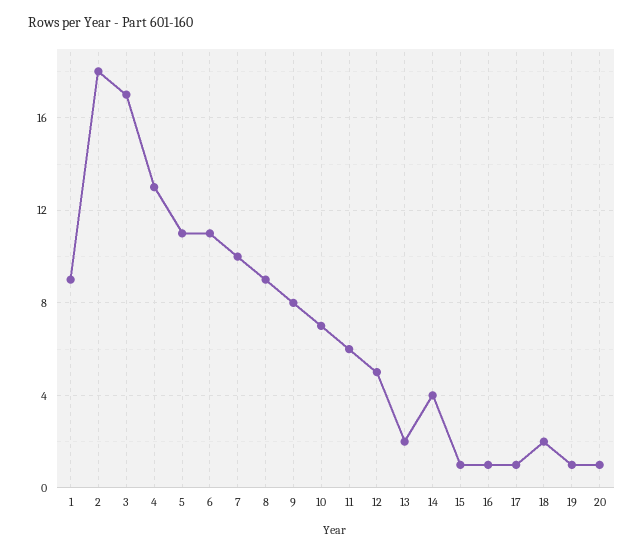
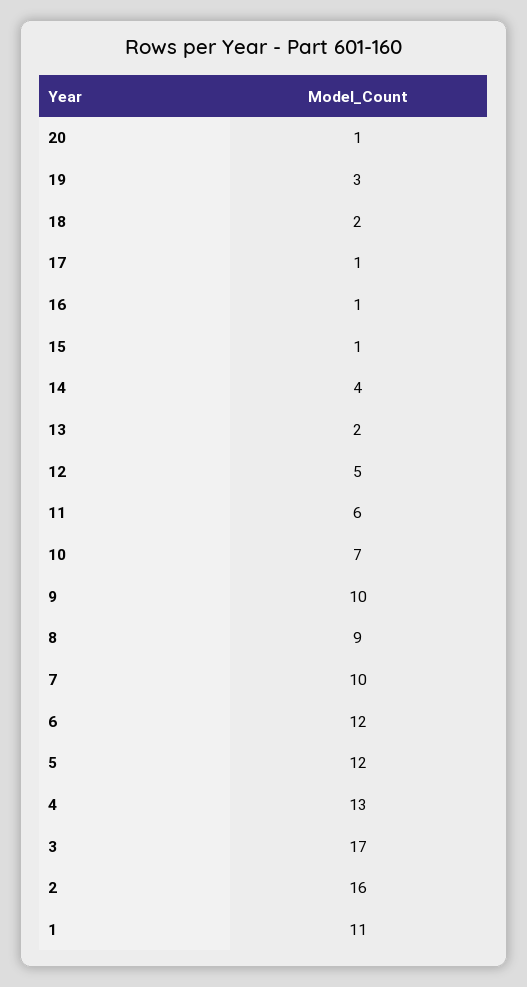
  {
-   "1": 9,
+   "1": 11,
-   "2": 18,
+   "2": 16,
    "3": 17,
    "4": 13,
-   "5": 11,
+   "5": 12,
-   "6": 11,
+   "6": 12,
    "7": 10,
    "8": 9,
-   "9": 8,
+   "9": 10,
    "10": 7,
    "11": 6,
    "12": 5,
    "13": 2,
    "14": 4,
    "15": 1,
    "16": 1,
    "17": 1,
    "18": 2,
-   "19": 1,
+   "19": 3,
    "20": 1
  }

